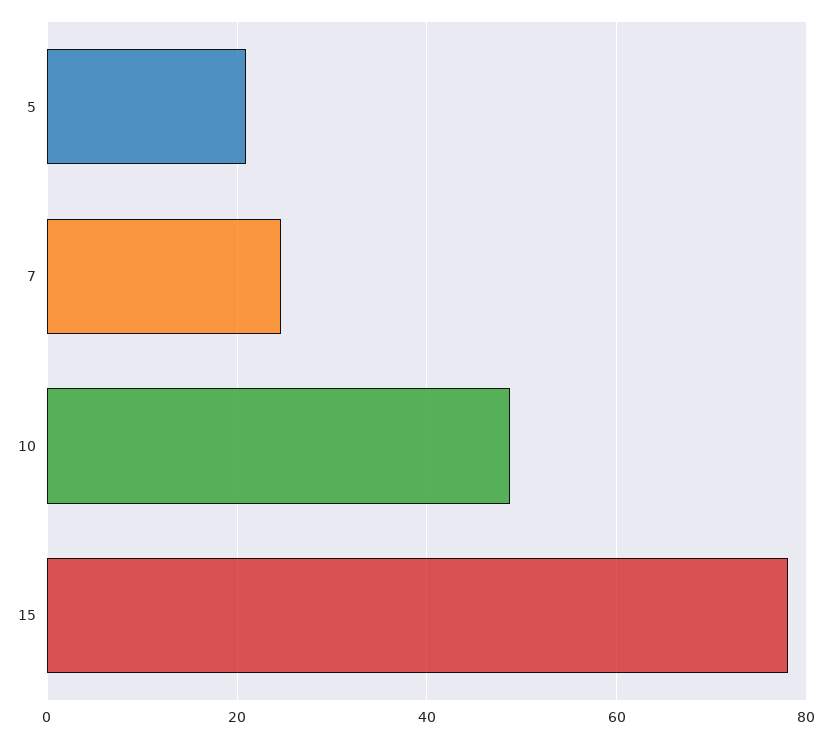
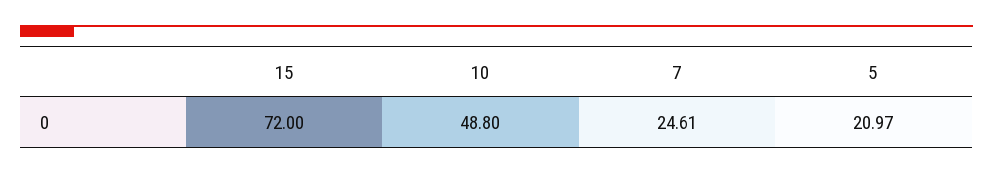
  {
    "5": 20.97,
    "7": 24.61,
    "10": 48.8,
-   "15": 78
+   "15": 72
  }

